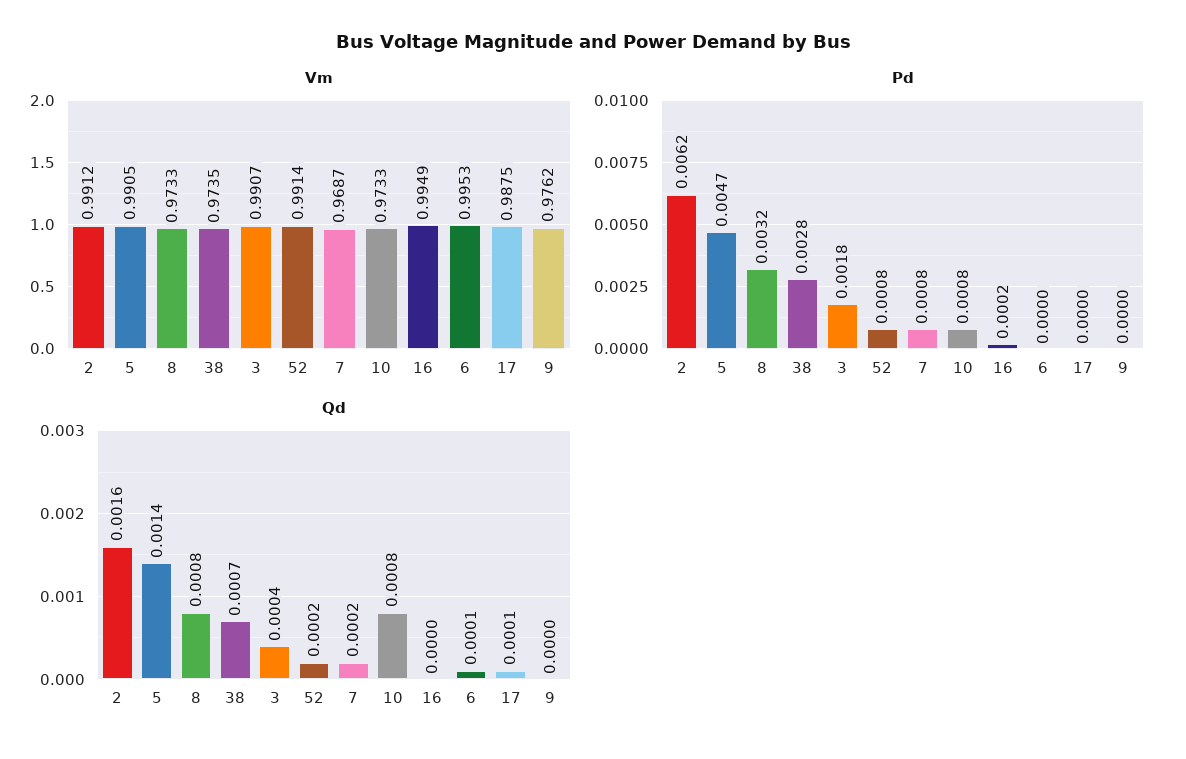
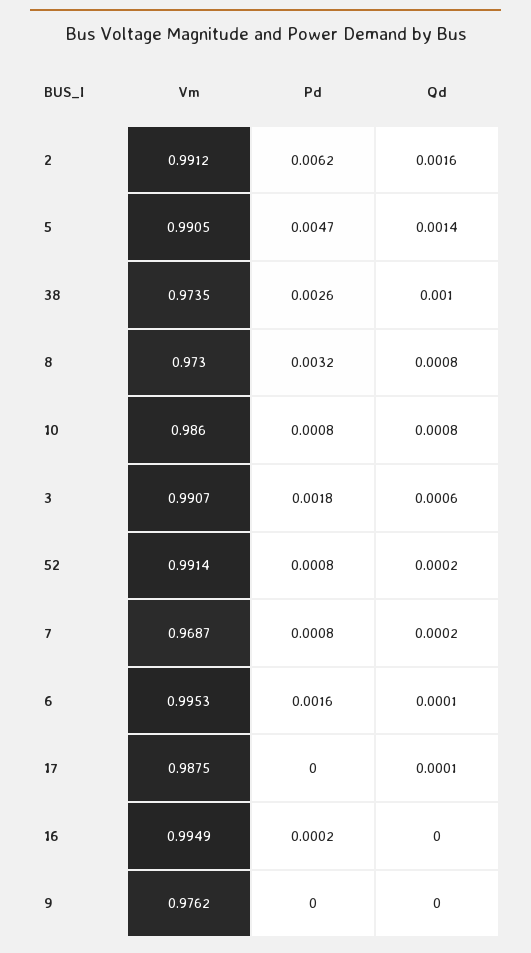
  {
    "Vm": {
      "2": 0.9912,
      "5": 0.9905,
-     "8": 0.9733,
+     "8": 0.973,
      "38": 0.9735,
      "3": 0.9907,
      "52": 0.9914,
      "7": 0.9687,
-     "10": 0.9733,
+     "10": 0.986,
      "16": 0.9949,
      "6": 0.9953,
      "17": 0.9875,
      "9": 0.9762
    },
    "Pd": {
      "2": 0.0062,
      "5": 0.0047,
      "8": 0.0032,
-     "38": 0.0028,
+     "38": 0.0026,
      "3": 0.0018,
      "52": 0.0008,
      "7": 0.0008,
      "10": 0.0008,
      "16": 0.0002,
-     "6": 0,
+     "6": 0.0016,
      "17": 0,
      "9": 0
    },
    "Qd": {
      "2": 0.0016,
      "5": 0.0014,
      "8": 0.0008,
-     "38": 0.0007,
+     "38": 0.001,
-     "3": 0.0004,
+     "3": 0.0006,
      "52": 0.0002,
      "7": 0.0002,
      "10": 0.0008,
      "16": 0,
      "6": 0.0001,
      "17": 0.0001,
      "9": 0
    }
  }

